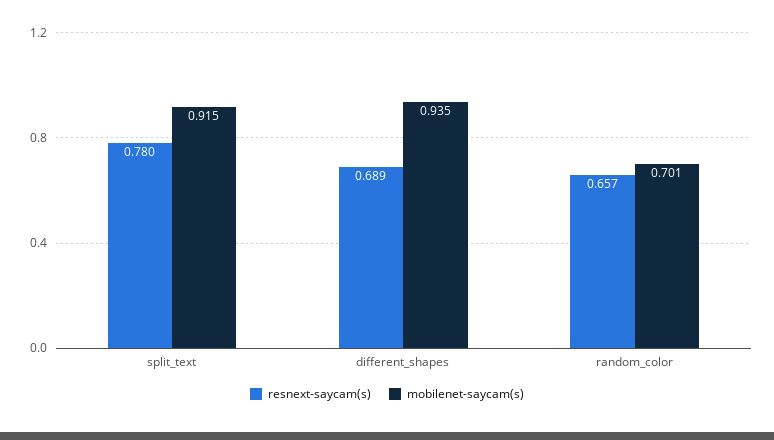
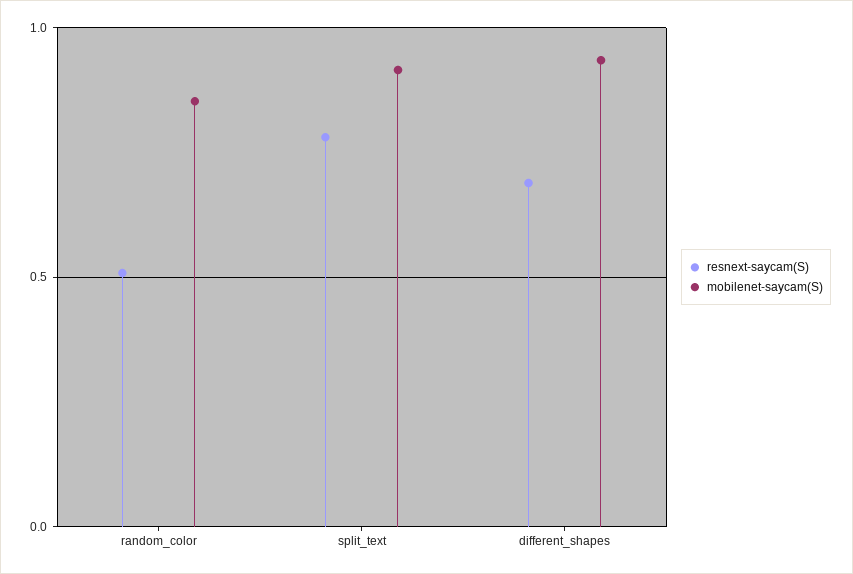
  {
    "resnext-saycam(s)": {
      "split_text": 0.78,
      "different_shapes": 0.689,
-     "random_color": 0.657
+     "random_color": 0.5
    },
    "mobilenet-saycam(s)": {
      "split_text": 0.915,
      "different_shapes": 0.935,
-     "random_color": 0.701
+     "random_color": 0.85
    }
  }

